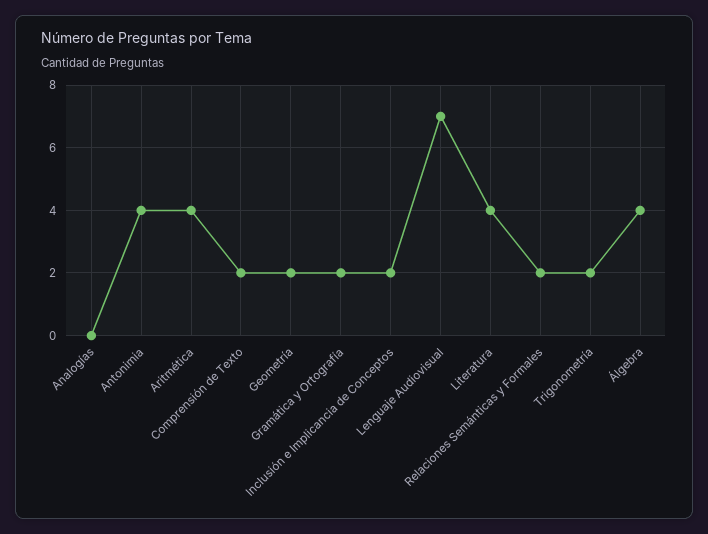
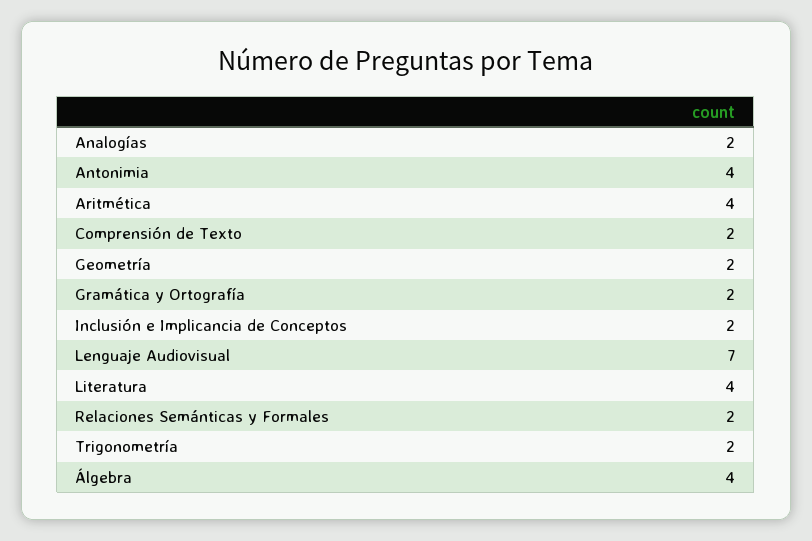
  {
-   "Analogías": 0,
+   "Analogías": 2,
    "Antonimia": 4,
    "Aritmética": 4,
    "Comprensión de Texto": 2,
    "Geometría": 2,
    "Gramática y Ortografía": 2,
    "Inclusión e Implicancia de Conceptos": 2,
    "Lenguaje Audiovisual": 7,
    "Literatura": 4,
    "Relaciones Semánticas y Formales": 2,
    "Trigonometría": 2,
    "Álgebra": 4
  }

